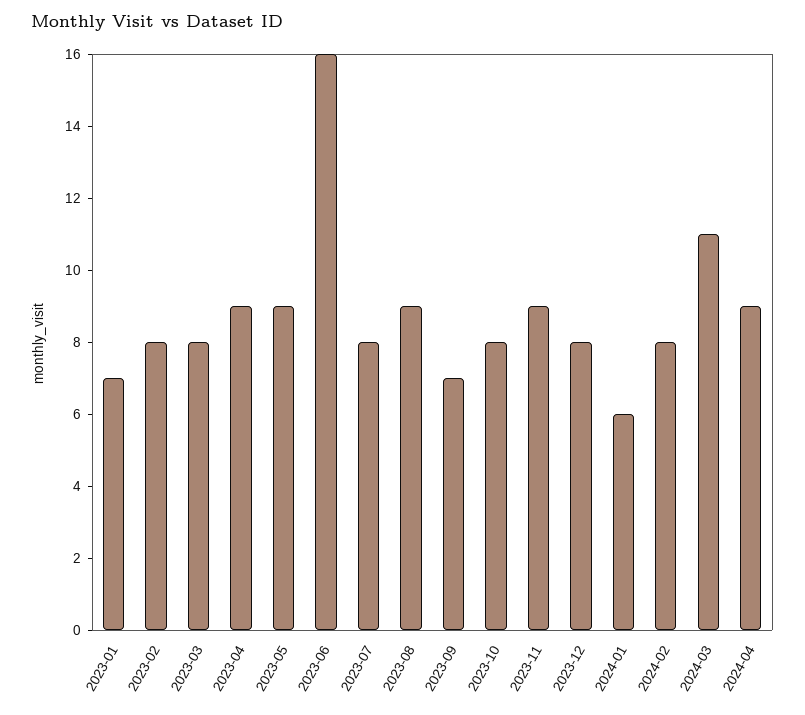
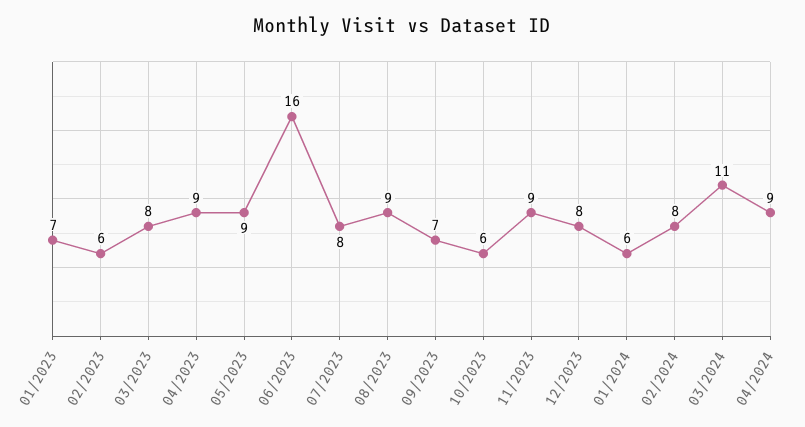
  {
    "2023-01": 7,
-   "2023-02": 8,
+   "2023-02": 6,
    "2023-03": 8,
    "2023-04": 9,
    "2023-05": 9,
    "2023-06": 16,
    "2023-07": 8,
    "2023-08": 9,
    "2023-09": 7,
-   "2023-10": 8,
+   "2023-10": 6,
    "2023-11": 9,
    "2023-12": 8,
    "2024-01": 6,
    "2024-02": 8,
    "2024-03": 11,
    "2024-04": 9
  }

